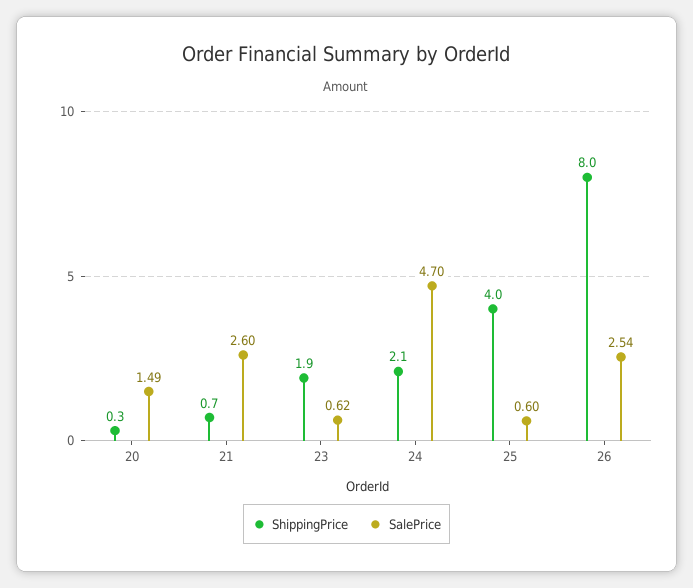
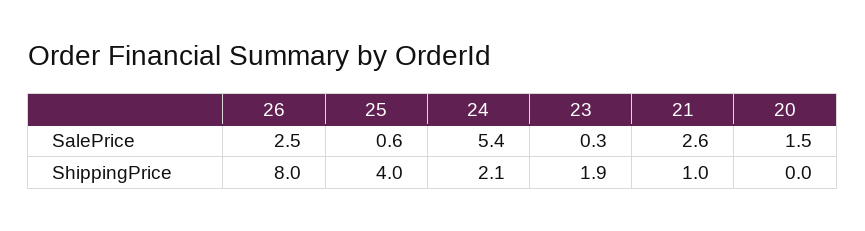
  {
    "ShippingPrice": {
-     "20": 0.3,
+     "20": 0,
-     "21": 0.7,
+     "21": 1,
      "23": 1.9,
      "24": 2.1,
      "25": 4,
      "26": 8
    },
    "SalePrice": {
      "20": 1.49,
      "21": 2.6,
-     "23": 0.62,
+     "23": 0.3,
-     "24": 4.7,
+     "24": 5.4,
      "25": 0.6,
      "26": 2.54
    }
  }

